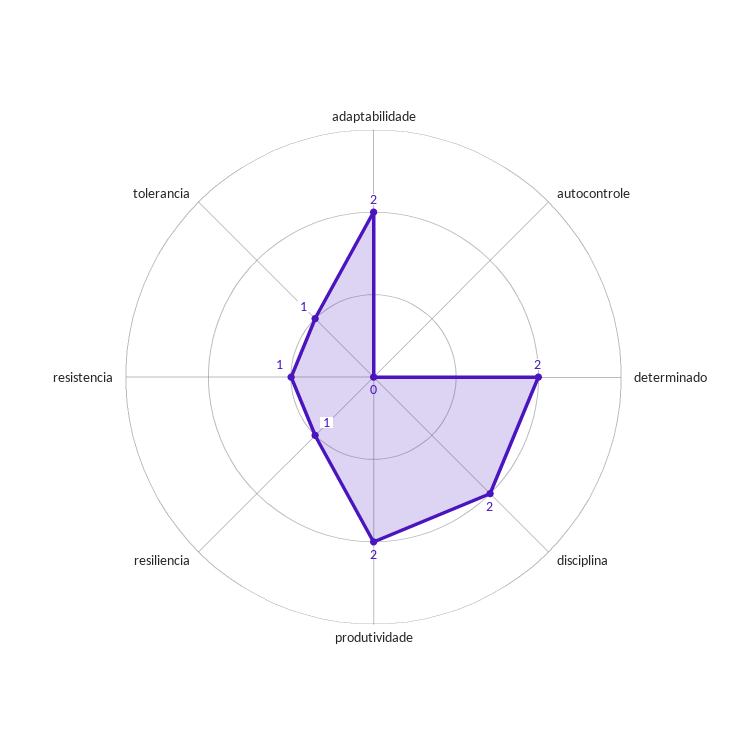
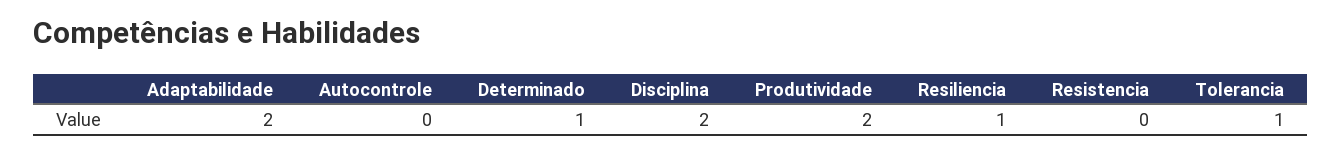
  {
    "adaptabilidade": 2,
    "autocontrole": 0,
-   "determinado": 2,
+   "determinado": 1,
    "disciplina": 2,
    "produtividade": 2,
    "resiliencia": 1,
-   "resistencia": 1,
+   "resistencia": 0,
    "tolerancia": 1
  }

